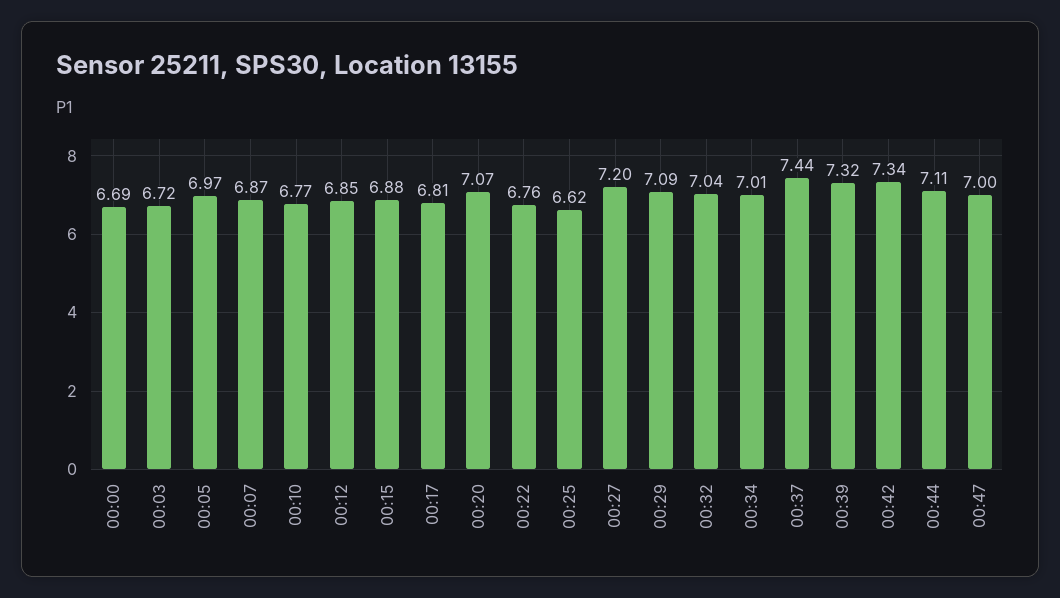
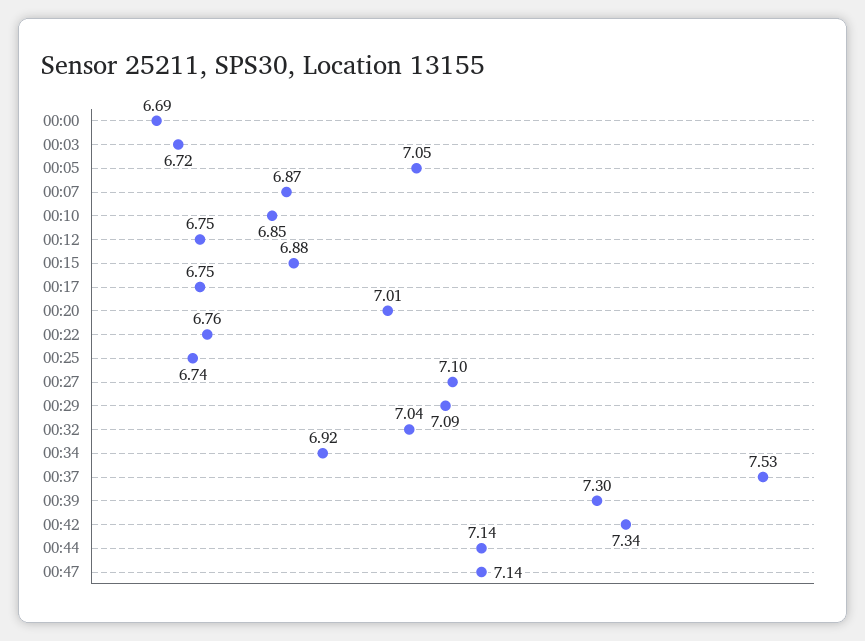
  {
    "00:00": 6.69,
    "00:03": 6.72,
-   "00:05": 6.97,
+   "00:05": 7.05,
    "00:07": 6.87,
-   "00:10": 6.77,
+   "00:10": 6.85,
-   "00:12": 6.85,
+   "00:12": 6.75,
    "00:15": 6.88,
-   "00:17": 6.81,
+   "00:17": 6.75,
-   "00:20": 7.07,
+   "00:20": 7.01,
    "00:22": 6.76,
-   "00:25": 6.62,
+   "00:25": 6.74,
-   "00:27": 7.2,
+   "00:27": 7.1,
    "00:29": 7.09,
    "00:32": 7.04,
-   "00:34": 7.01,
+   "00:34": 6.92,
-   "00:37": 7.44,
+   "00:37": 7.53,
-   "00:39": 7.32,
+   "00:39": 7.3,
    "00:42": 7.34,
-   "00:44": 7.11,
+   "00:44": 7.14,
-   "00:47": 7
+   "00:47": 7.14
  }

